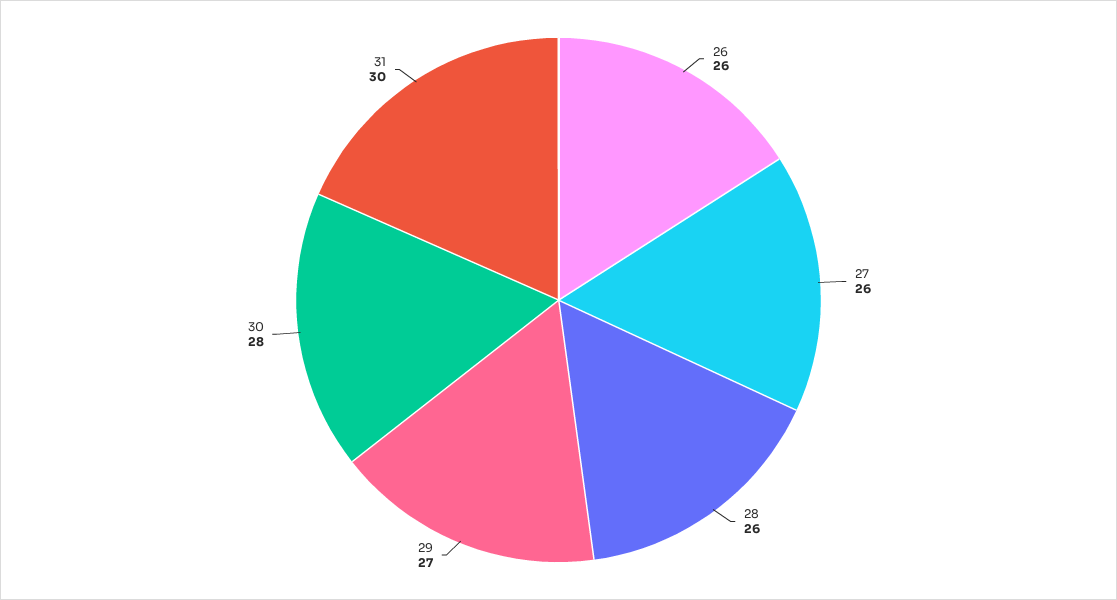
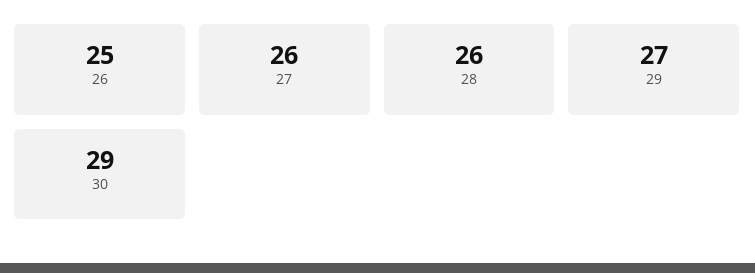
  {
-   "26": 26,
+   "26": 25,
    "27": 26,
    "28": 26,
    "29": 27,
-   "30": 28,
+   "30": 29
-   "31": 30
  }

